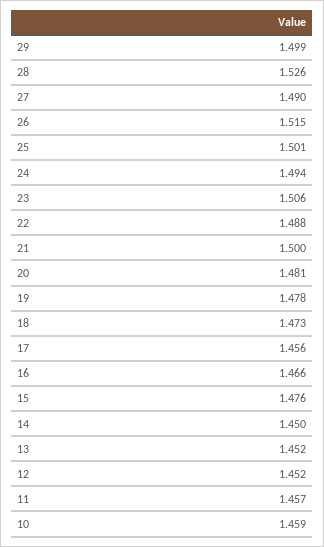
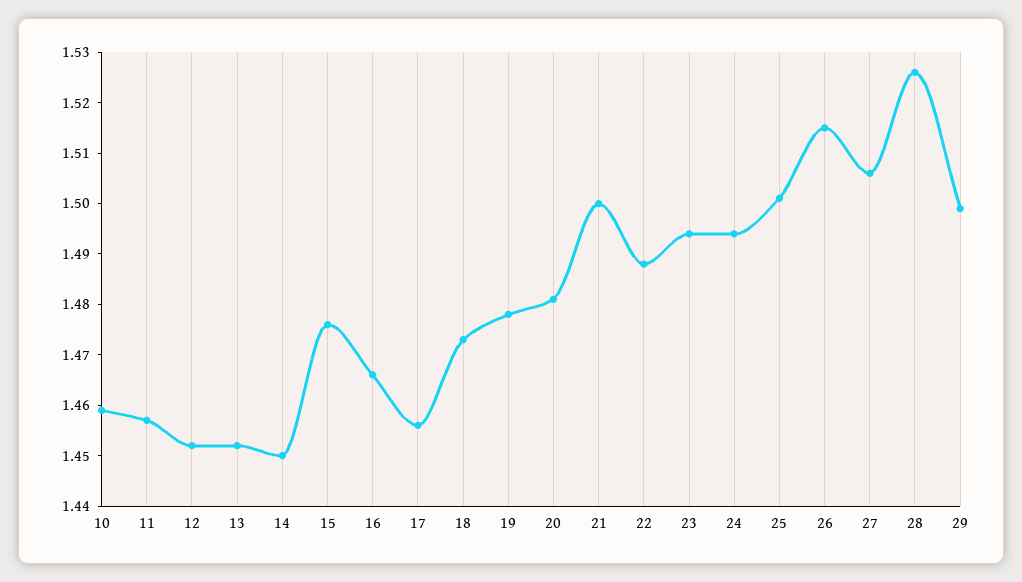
  {
    "29": 1.499,
    "28": 1.526,
-   "27": 1.49,
+   "27": 1.505,
    "26": 1.515,
    "25": 1.501,
    "24": 1.494,
-   "23": 1.506,
+   "23": 1.495,
    "22": 1.488,
    "21": 1.5,
    "20": 1.481,
    "19": 1.478,
    "18": 1.473,
    "17": 1.456,
    "16": 1.466,
    "15": 1.476,
    "14": 1.45,
    "13": 1.452,
    "12": 1.452,
    "11": 1.457,
    "10": 1.459
  }

